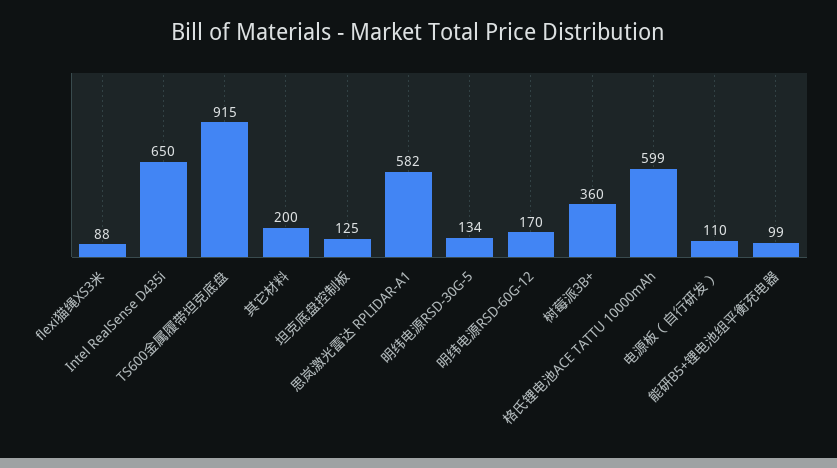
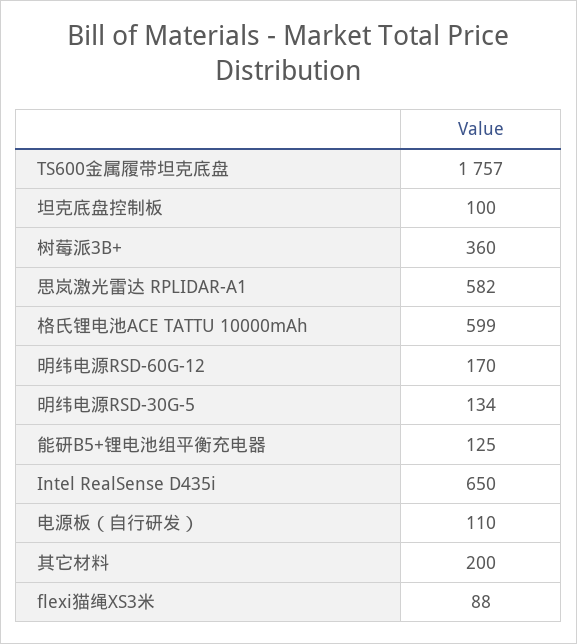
  {
    "flexi猫绳XS3米": 88,
    "Intel RealSense D435i": 650,
-   "TS600金属履带坦克底盘": 915,
+   "TS600金属履带坦克底盘": 1757,
    "其它材料": 200,
-   "坦克底盘控制板": 125,
+   "坦克底盘控制板": 100,
    "思岚激光雷达 RPLIDAR-A1": 582,
    "明纬电源RSD-30G-5": 134,
    "明纬电源RSD-60G-12": 170,
    "树莓派3B+": 360,
    "格氏锂电池ACE TATTU 10000mAh": 599,
    "电源板（自行研发）": 110,
-   "能研B5+锂电池组平衡充电器": 99
+   "能研B5+锂电池组平衡充电器": 125
  }

